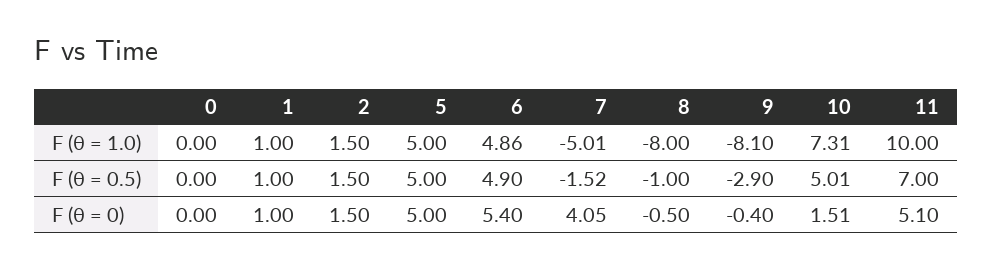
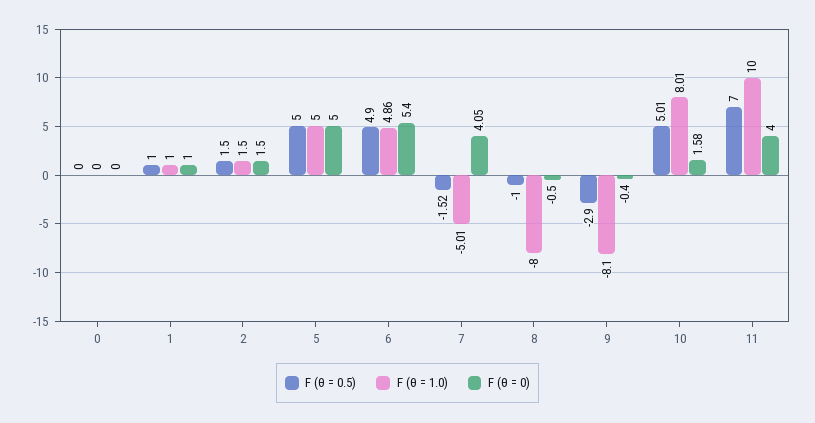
  {
    "F (θ = 1.0)": {
      "0": 0,
      "1": 1,
      "2": 1.5,
      "5": 5,
      "6": 4.86,
      "7": -5.01,
      "8": -8,
      "9": -8.1,
-     "10": 7.31,
+     "10": 8.01,
      "11": 10
    },
    "F (θ = 0.5)": {
      "0": 0,
      "1": 1,
      "2": 1.5,
      "5": 5,
      "6": 4.9,
      "7": -1.52,
      "8": -1,
      "9": -2.9,
      "10": 5.01,
      "11": 7
    },
    "F (θ = 0)": {
      "0": 0,
      "1": 1,
      "2": 1.5,
      "5": 5,
      "6": 5.4,
      "7": 4.05,
      "8": -0.5,
      "9": -0.4,
-     "10": 1.51,
+     "10": 1.58,
-     "11": 5.1
+     "11": 4
    }
  }

